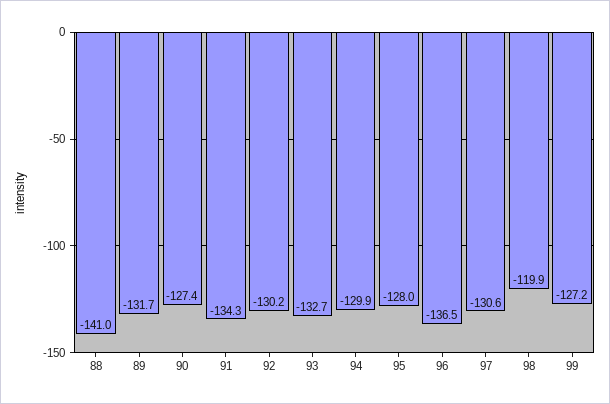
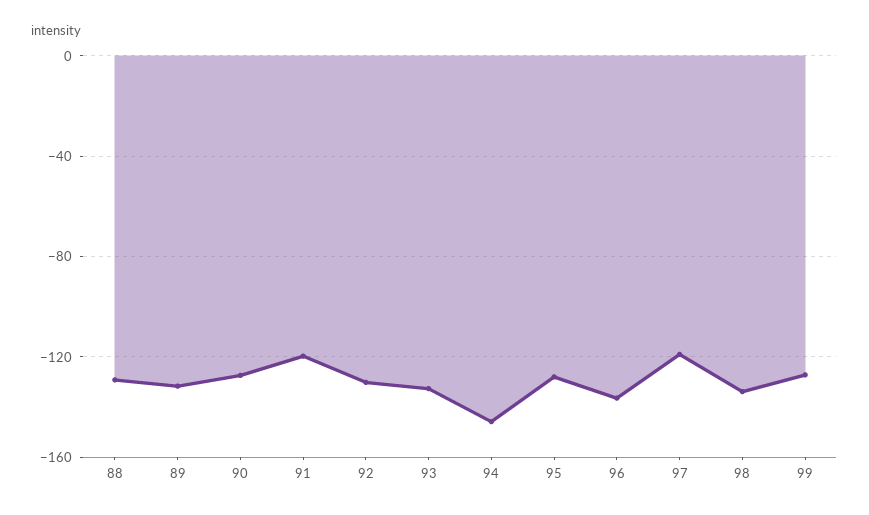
  {
-   "88": -141,
+   "88": -130,
    "89": -131.7,
    "90": -127.4,
-   "91": -134.3,
+   "91": -120,
    "92": -130.2,
    "93": -132.7,
-   "94": -129.9,
+   "94": -145,
    "95": -128,
    "96": -136.5,
-   "97": -130.6,
+   "97": -120,
-   "98": -119.9,
+   "98": -135,
    "99": -127.2
  }

